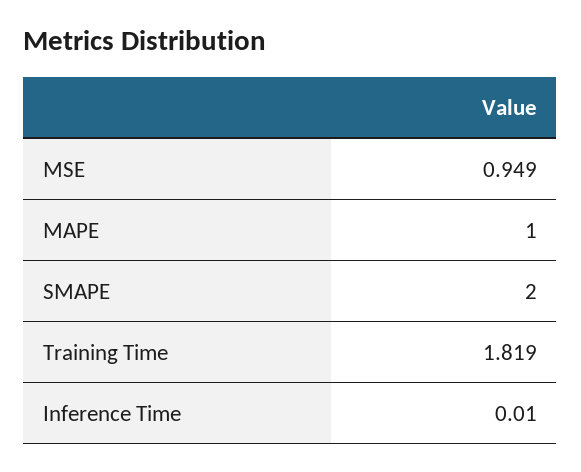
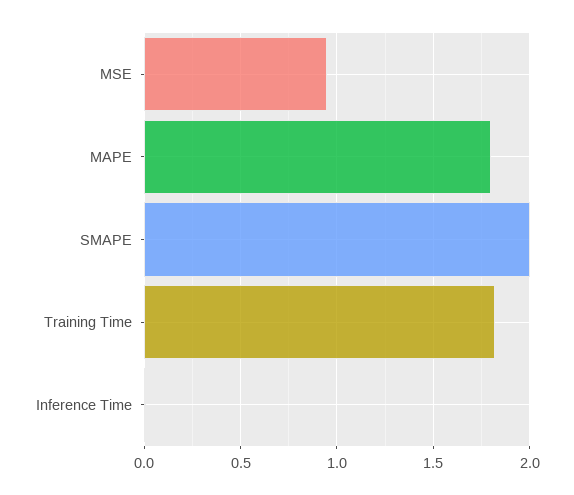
  {
    "MSE": 0.949,
-   "MAPE": 1,
+   "MAPE": 1.8,
    "SMAPE": 2,
    "Training Time": 1.819,
    "Inference Time": 0.01
  }

